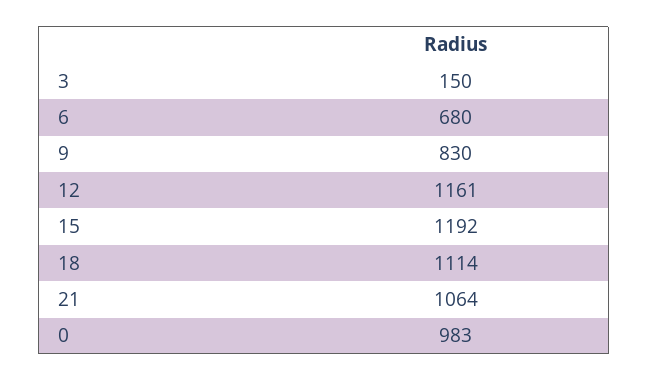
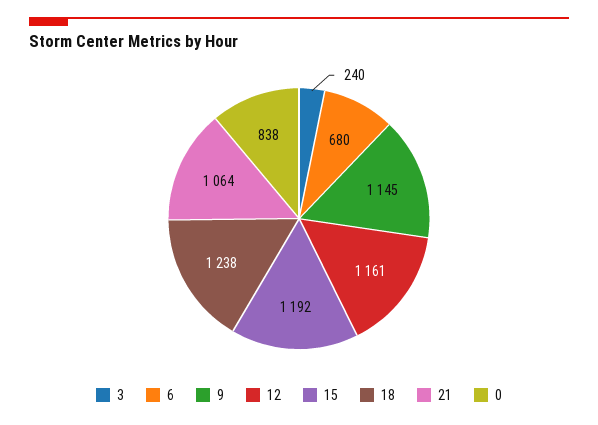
  {
-   "3": 150,
+   "3": 240,
    "6": 680,
-   "9": 830,
+   "9": 1145,
    "12": 1161,
    "15": 1192,
-   "18": 1114,
+   "18": 1238,
    "21": 1064,
-   "0": 983
+   "0": 838
  }

